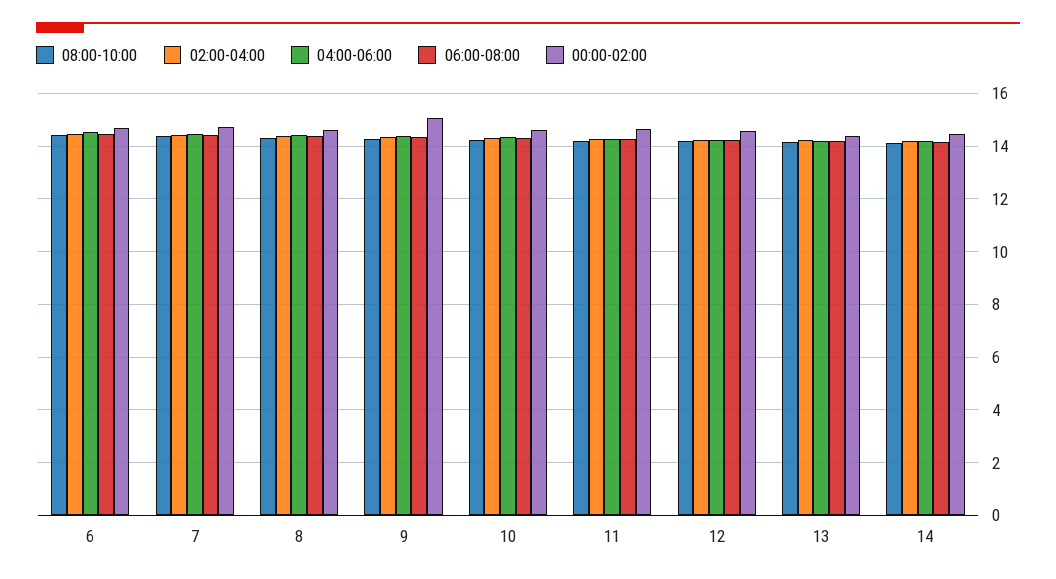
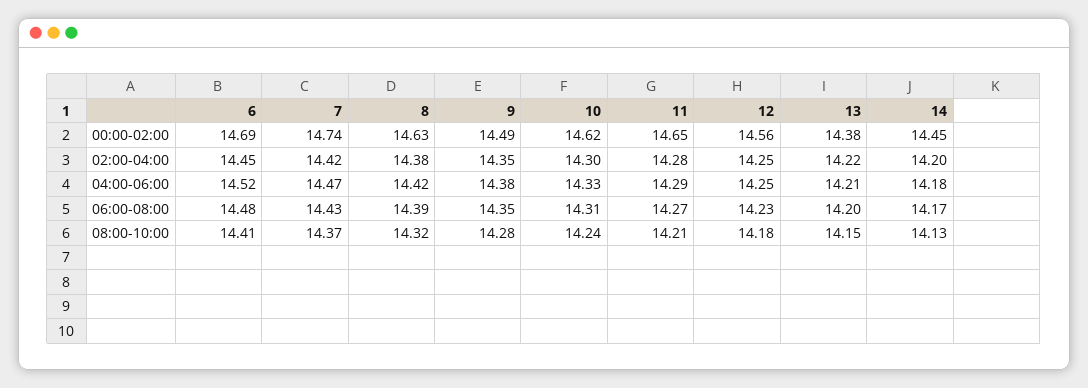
  {
    "08:00-10:00": {
      "6": 14.41,
      "7": 14.37,
      "8": 14.32,
      "9": 14.28,
      "10": 14.24,
      "11": 14.21,
      "12": 14.18,
      "13": 14.15,
      "14": 14.13
    },
    "02:00-04:00": {
      "6": 14.45,
      "7": 14.42,
      "8": 14.38,
      "9": 14.35,
      "10": 14.3,
      "11": 14.28,
      "12": 14.25,
      "13": 14.22,
      "14": 14.2
    },
    "04:00-06:00": {
      "6": 14.52,
      "7": 14.47,
      "8": 14.42,
      "9": 14.38,
      "10": 14.33,
      "11": 14.29,
      "12": 14.25,
      "13": 14.21,
      "14": 14.18
    },
    "06:00-08:00": {
      "6": 14.48,
      "7": 14.43,
      "8": 14.39,
      "9": 14.35,
      "10": 14.31,
      "11": 14.27,
      "12": 14.23,
      "13": 14.2,
      "14": 14.17
    },
    "00:00-02:00": {
      "6": 14.69,
      "7": 14.74,
      "8": 14.63,
-     "9": 15,
+     "9": 14.49,
      "10": 14.62,
      "11": 14.65,
      "12": 14.56,
      "13": 14.38,
      "14": 14.45
    }
  }

